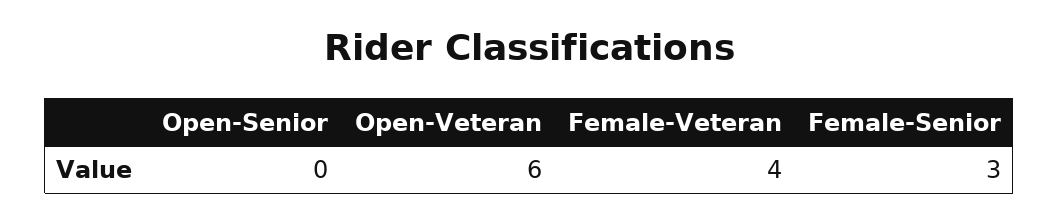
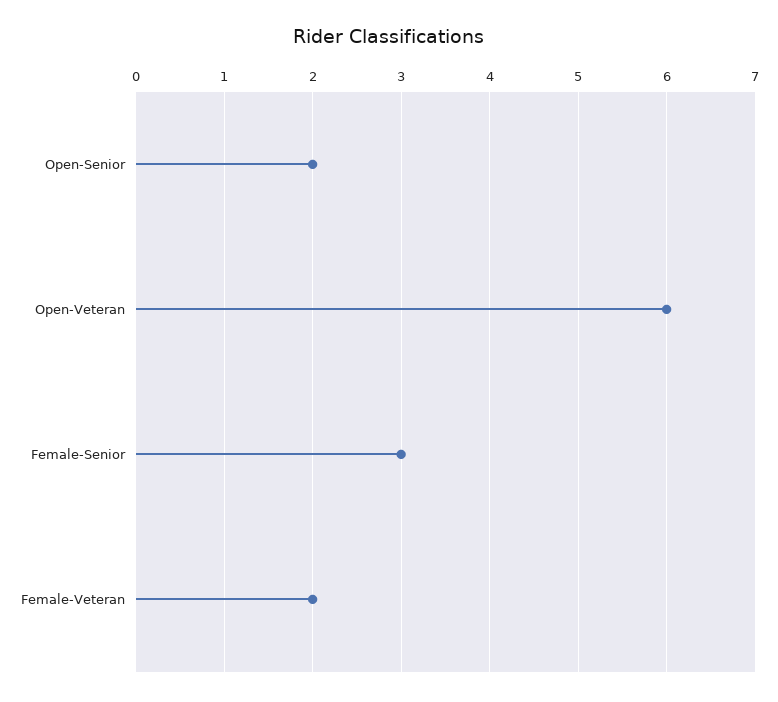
  {
-   "Open-Senior": 0,
+   "Open-Senior": 2,
    "Open-Veteran": 6,
-   "Female-Veteran": 4,
+   "Female-Veteran": 2,
    "Female-Senior": 3
  }

